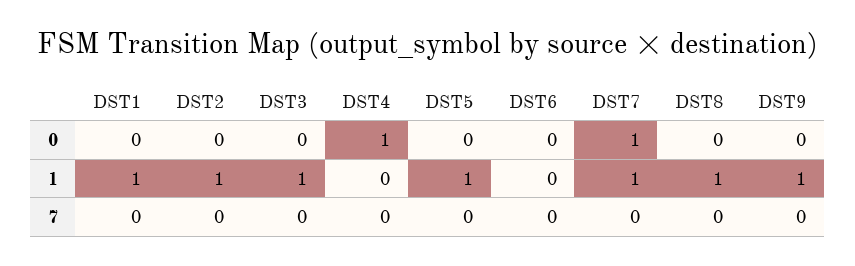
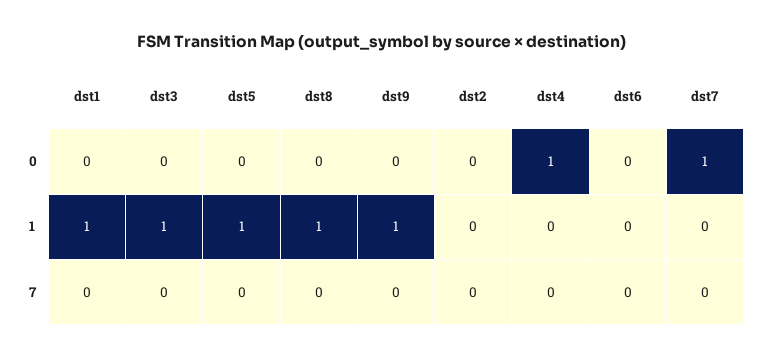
  {
    "DST1": {
      "0": 0,
      "1": 1,
      "7": 0
    },
    "DST2": {
      "0": 0,
-     "1": 1,
+     "1": 0,
      "7": 0
    },
    "DST3": {
      "0": 0,
      "1": 1,
      "7": 0
    },
    "DST4": {
      "0": 1,
      "1": 0,
      "7": 0
    },
    "DST5": {
      "0": 0,
      "1": 1,
      "7": 0
    },
    "DST6": {
      "0": 0,
      "1": 0,
      "7": 0
    },
    "DST7": {
      "0": 1,
-     "1": 1,
+     "1": 0,
      "7": 0
    },
    "DST8": {
      "0": 0,
      "1": 1,
      "7": 0
    },
    "DST9": {
      "0": 0,
      "1": 1,
      "7": 0
    }
  }

